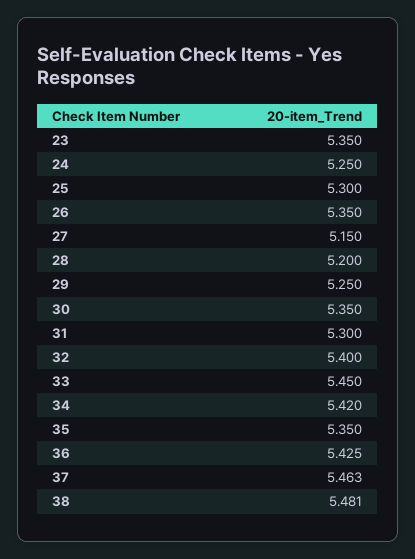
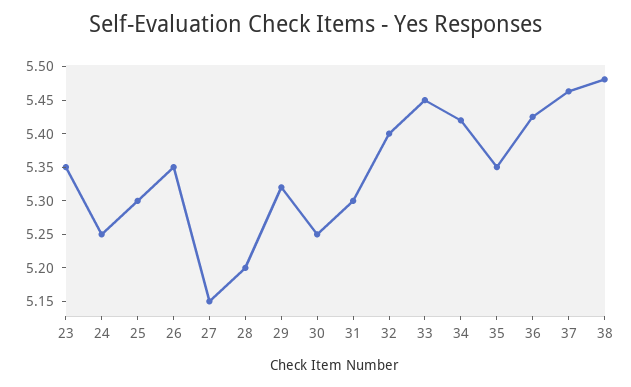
  {
    "23": 5.35,
    "24": 5.25,
    "25": 5.3,
    "26": 5.35,
    "27": 5.15,
    "28": 5.2,
-   "29": 5.25,
+   "29": 5.325,
-   "30": 5.35,
+   "30": 5.25,
    "31": 5.3,
    "32": 5.4,
    "33": 5.45,
    "34": 5.42,
    "35": 5.35,
    "36": 5.425,
    "37": 5.463,
    "38": 5.481
  }

